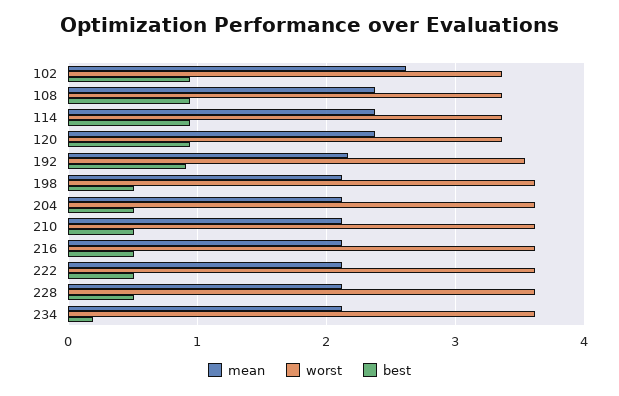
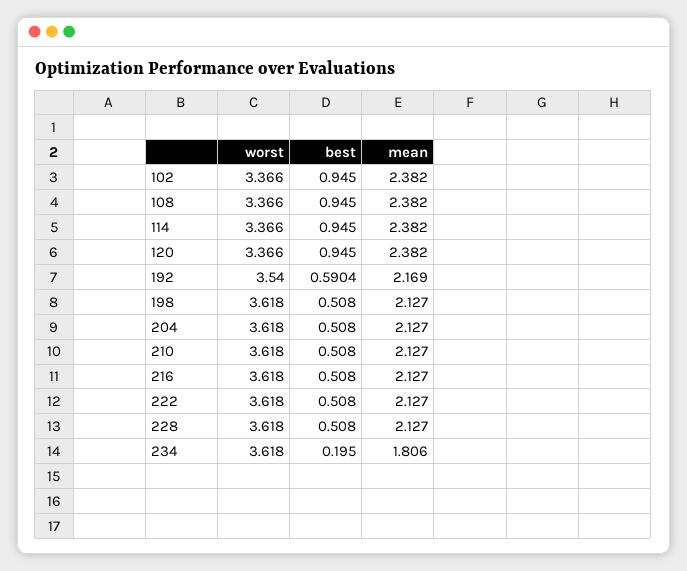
  {
    "mean": {
-     "102": 2.6,
+     "102": 2.382,
      "108": 2.382,
      "114": 2.382,
      "120": 2.382,
      "192": 2.169,
      "198": 2.127,
      "204": 2.127,
      "210": 2.127,
      "216": 2.127,
      "222": 2.127,
      "228": 2.127,
-     "234": 2.1
+     "234": 1.806
    },
    "worst": {
      "102": 3.366,
      "108": 3.366,
      "114": 3.366,
      "120": 3.366,
      "192": 3.54,
      "198": 3.618,
      "204": 3.618,
      "210": 3.618,
      "216": 3.618,
      "222": 3.618,
      "228": 3.618,
      "234": 3.618
    },
    "best": {
      "102": 0.945,
      "108": 0.945,
      "114": 0.945,
      "120": 0.945,
-     "192": 0.9,
+     "192": 0.5904,
      "198": 0.508,
      "204": 0.508,
      "210": 0.508,
      "216": 0.508,
      "222": 0.508,
      "228": 0.508,
      "234": 0.195
    }
  }

